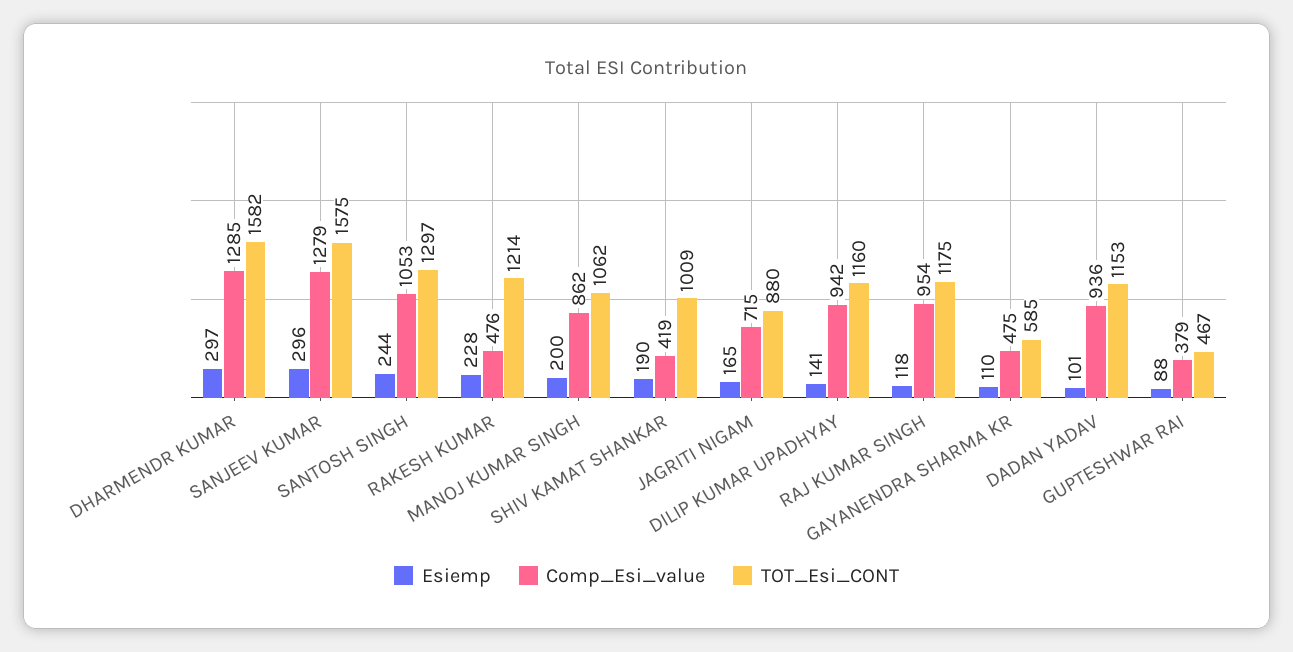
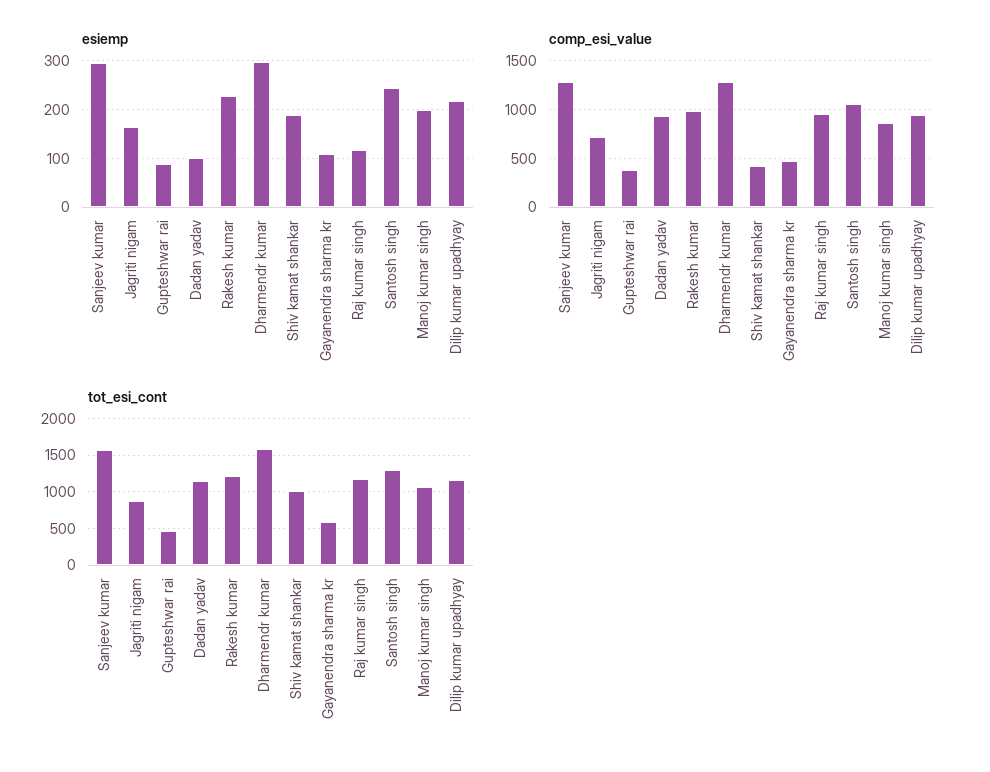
  {
    "Esiemp": {
      "DHARMENDR KUMAR": 297,
      "SANJEEV KUMAR": 296,
      "SANTOSH SINGH": 244,
      "RAKESH KUMAR": 228,
      "MANOJ KUMAR SINGH": 200,
      "SHIV KAMAT SHANKAR": 190,
      "JAGRITI NIGAM": 165,
-     "DILIP KUMAR UPADHYAY": 141,
+     "DILIP KUMAR UPADHYAY": 220,
      "RAJ KUMAR SINGH": 118,
      "GAYANENDRA SHARMA KR": 110,
      "DADAN YADAV": 101,
      "GUPTESHWAR RAI": 88
    },
    "Comp_Esi_value": {
      "DHARMENDR KUMAR": 1285,
      "SANJEEV KUMAR": 1279,
      "SANTOSH SINGH": 1053,
-     "RAKESH KUMAR": 476,
+     "RAKESH KUMAR": 1000,
      "MANOJ KUMAR SINGH": 862,
      "SHIV KAMAT SHANKAR": 419,
      "JAGRITI NIGAM": 715,
      "DILIP KUMAR UPADHYAY": 942,
      "RAJ KUMAR SINGH": 954,
      "GAYANENDRA SHARMA KR": 475,
      "DADAN YADAV": 936,
      "GUPTESHWAR RAI": 379
    },
    "TOT_Esi_CONT": {
      "DHARMENDR KUMAR": 1582,
      "SANJEEV KUMAR": 1575,
      "SANTOSH SINGH": 1297,
      "RAKESH KUMAR": 1214,
      "MANOJ KUMAR SINGH": 1062,
      "SHIV KAMAT SHANKAR": 1009,
      "JAGRITI NIGAM": 880,
      "DILIP KUMAR UPADHYAY": 1160,
      "RAJ KUMAR SINGH": 1175,
      "GAYANENDRA SHARMA KR": 585,
      "DADAN YADAV": 1153,
      "GUPTESHWAR RAI": 467
    }
  }

